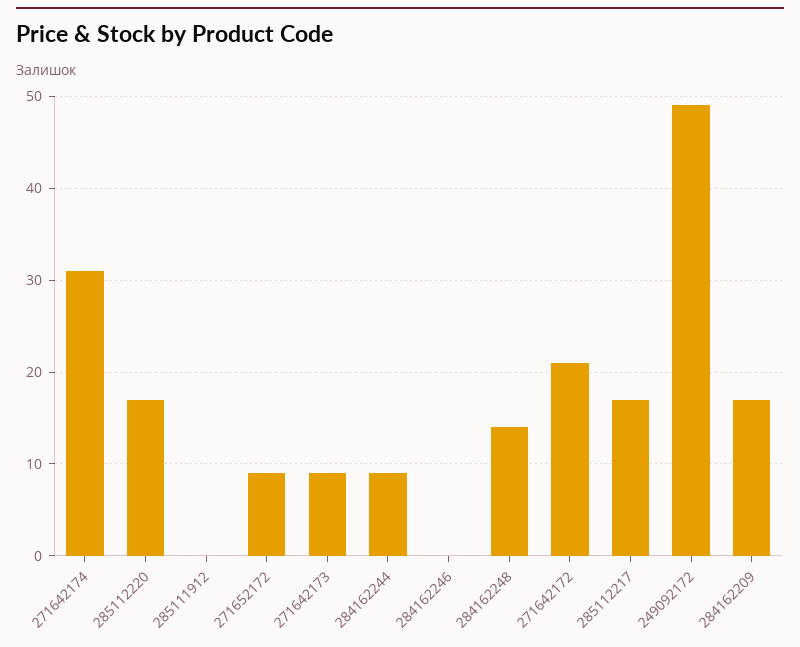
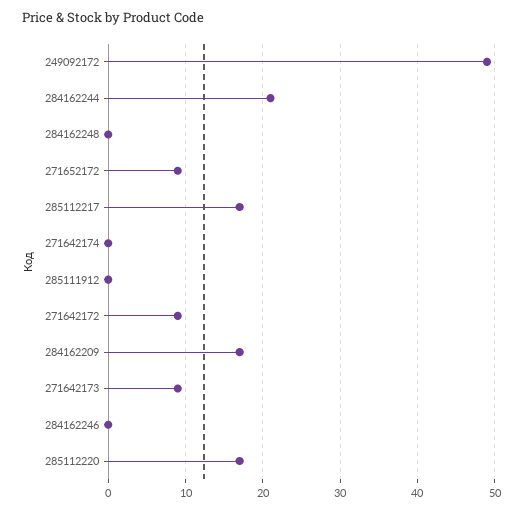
  {
-   "271642174": 31,
+   "271642174": 0,
    "285112220": 17,
    "285111912": 0,
    "271652172": 9,
    "271642173": 9,
-   "284162244": 9,
+   "284162244": 21,
    "284162246": 0,
-   "284162248": 14,
+   "284162248": 0,
-   "271642172": 21,
+   "271642172": 9,
    "285112217": 17,
    "249092172": 49,
    "284162209": 17
  }

